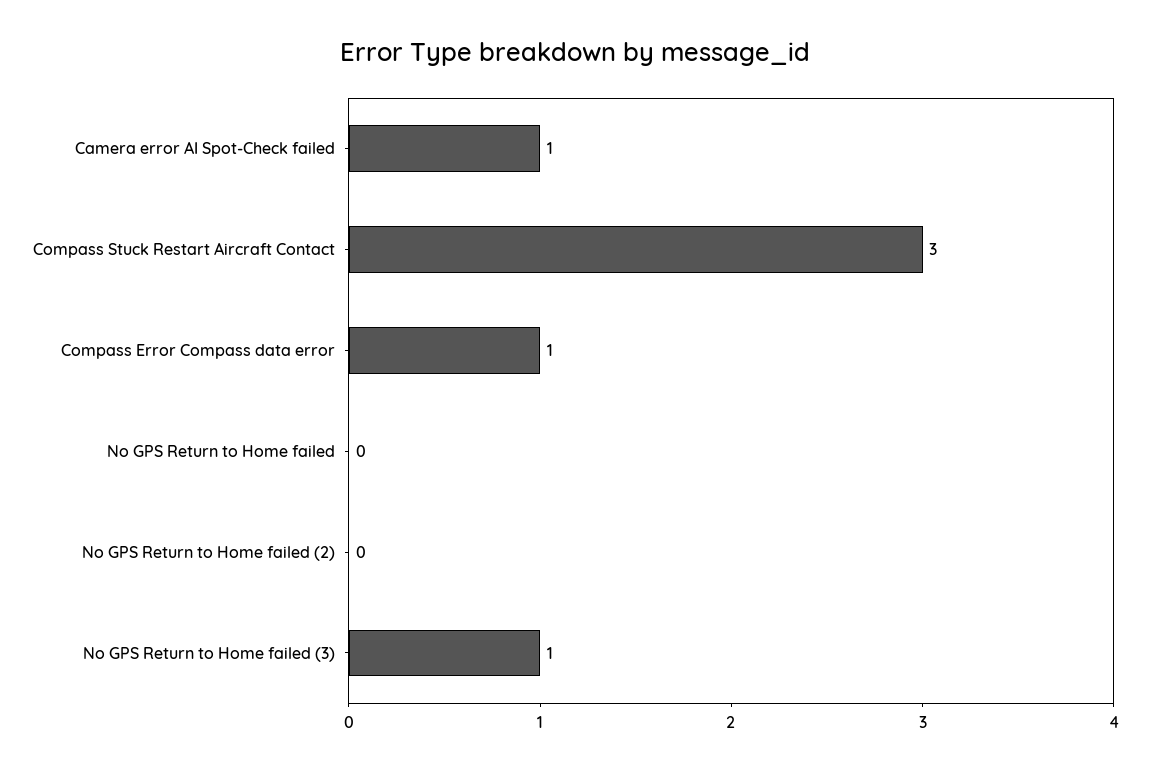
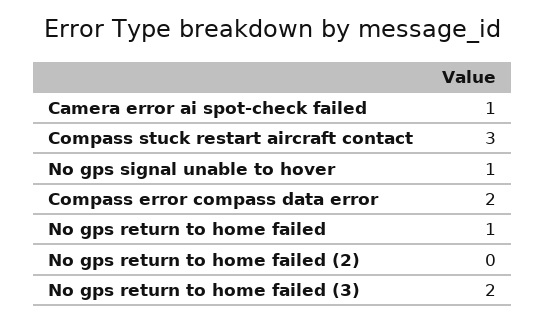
  {
    "Camera error AI Spot-Check failed": 1,
    "Compass Stuck Restart Aircraft Contact": 3,
-   "Compass Error Compass data error": 1,
+   "Compass Error Compass data error": 2,
-   "No GPS Return to Home failed": 0,
+   "No GPS Return to Home failed": 1,
    "No GPS Return to Home failed (2)": 0,
-   "No GPS Return to Home failed (3)": 1
+   "No GPS Return to Home failed (3)": 2,
+   "No gps signal unable to hover": 1
  }

